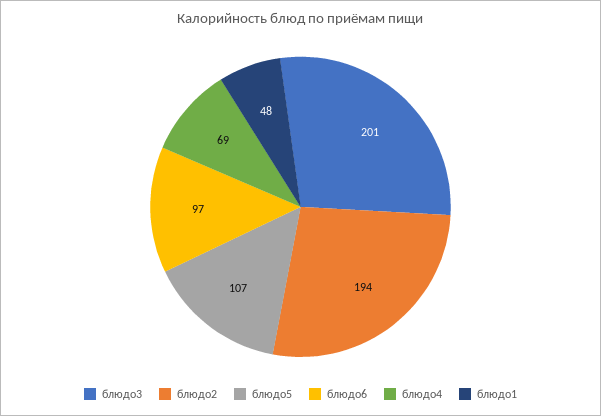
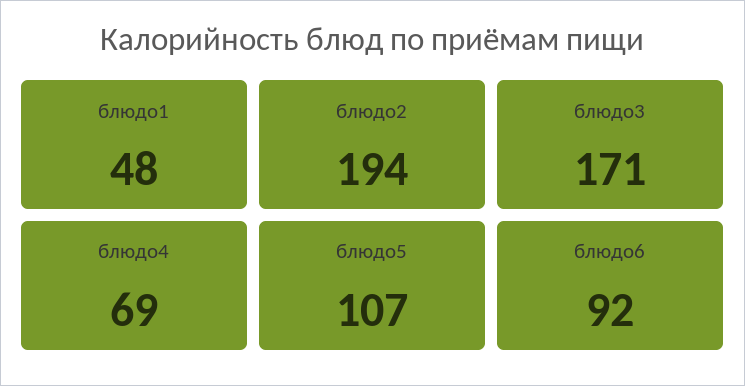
  {
-   "блюдо3": 201,
+   "блюдо3": 171,
    "блюдо2": 194,
    "блюдо5": 107,
-   "блюдо6": 97,
+   "блюдо6": 92,
    "блюдо4": 69,
    "блюдо1": 48
  }

